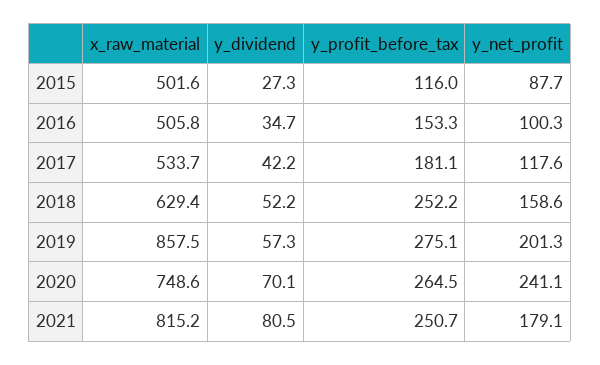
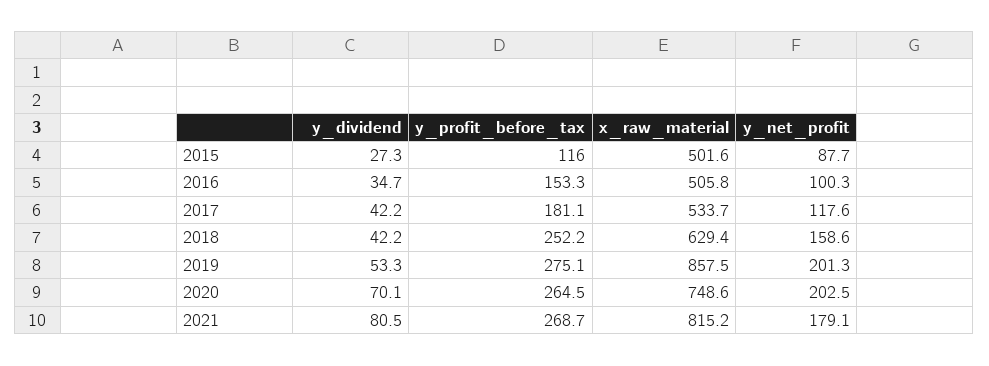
  {
    "x_raw_material": {
      "2015": 501.6,
      "2016": 505.8,
      "2017": 533.7,
      "2018": 629.4,
      "2019": 857.5,
      "2020": 748.6,
      "2021": 815.2
    },
    "y_dividend": {
      "2015": 27.3,
      "2016": 34.7,
      "2017": 42.2,
-     "2018": 52.2,
+     "2018": 42.2,
-     "2019": 57.3,
+     "2019": 53.3,
      "2020": 70.1,
      "2021": 80.5
    },
    "y_profit_before_tax": {
      "2015": 116,
      "2016": 153.3,
      "2017": 181.1,
      "2018": 252.2,
      "2019": 275.1,
      "2020": 264.5,
-     "2021": 250.7
+     "2021": 268.7
    },
    "y_net_profit": {
      "2015": 87.7,
      "2016": 100.3,
      "2017": 117.6,
      "2018": 158.6,
      "2019": 201.3,
-     "2020": 241.1,
+     "2020": 202.5,
      "2021": 179.1
    }
  }

